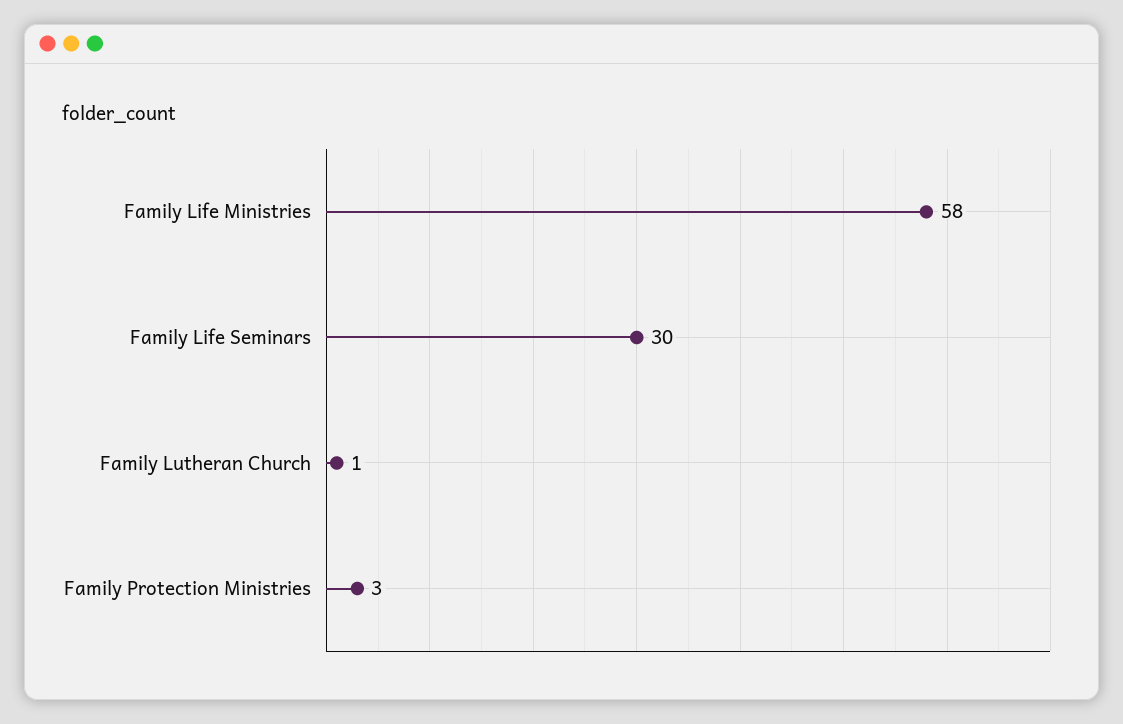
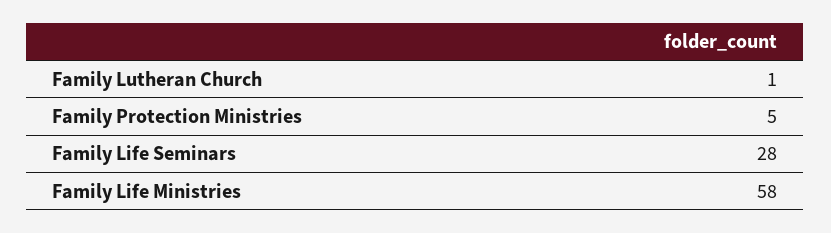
  {
    "Family Life Ministries": 58,
-   "Family Life Seminars": 30,
+   "Family Life Seminars": 28,
    "Family Lutheran Church": 1,
-   "Family Protection Ministries": 3
+   "Family Protection Ministries": 5
  }

